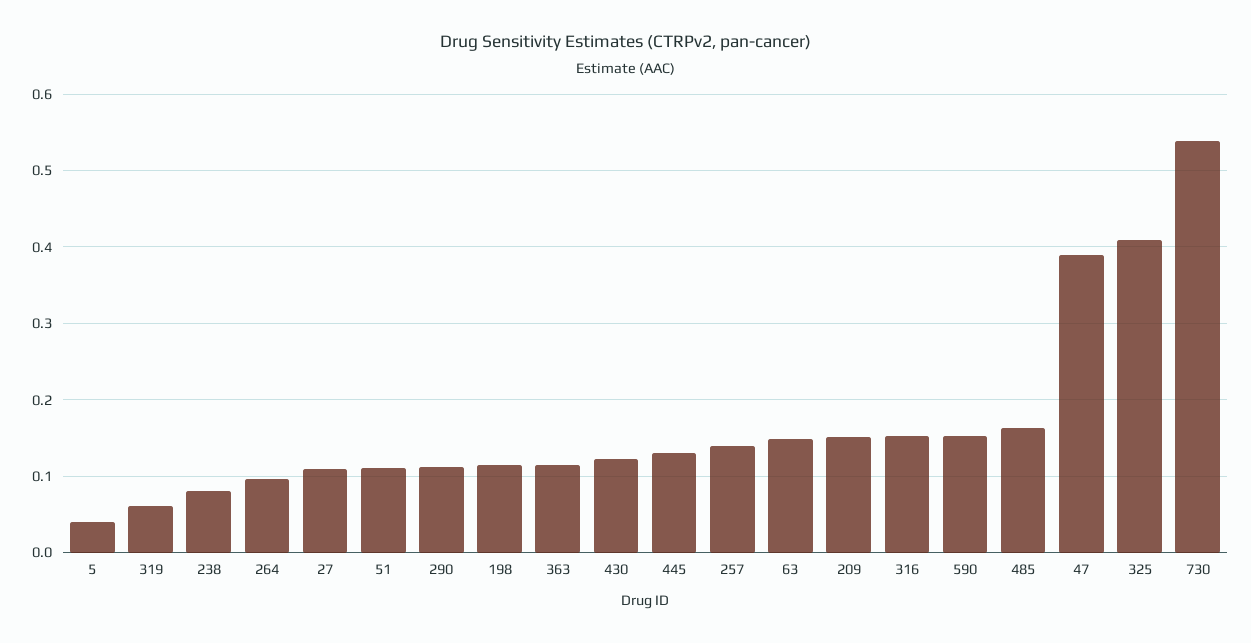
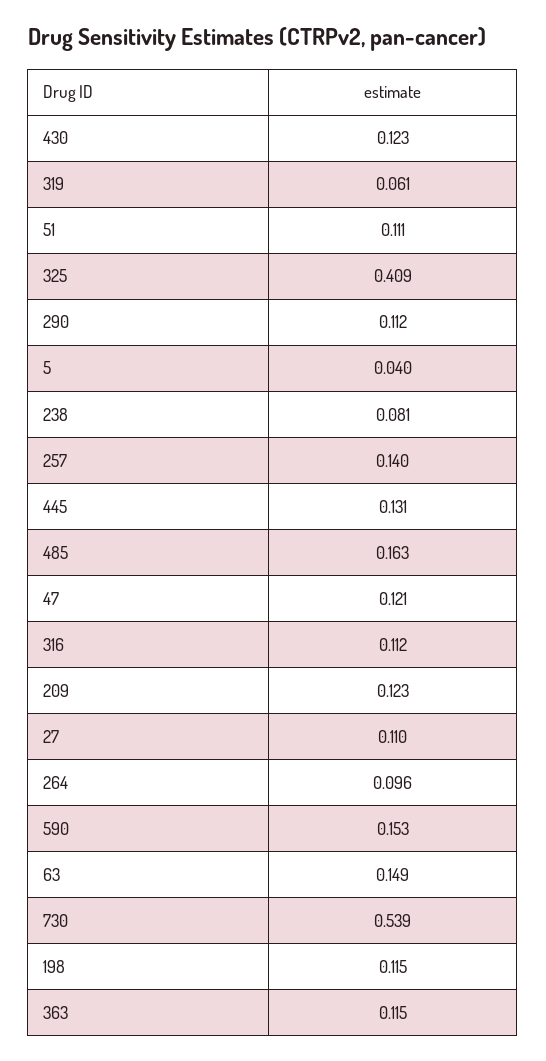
  {
    "5": 0.04,
    "319": 0.061,
    "238": 0.081,
    "264": 0.096,
    "27": 0.11,
    "51": 0.111,
    "290": 0.112,
    "198": 0.115,
    "363": 0.115,
    "430": 0.123,
    "445": 0.131,
    "257": 0.14,
    "63": 0.149,
-   "209": 0.15,
+   "209": 0.123,
-   "316": 0.15,
+   "316": 0.112,
    "590": 0.153,
    "485": 0.163,
-   "47": 0.39,
+   "47": 0.121,
    "325": 0.409,
    "730": 0.539
  }

